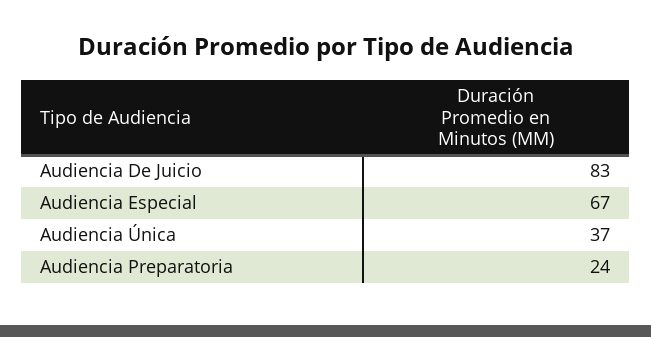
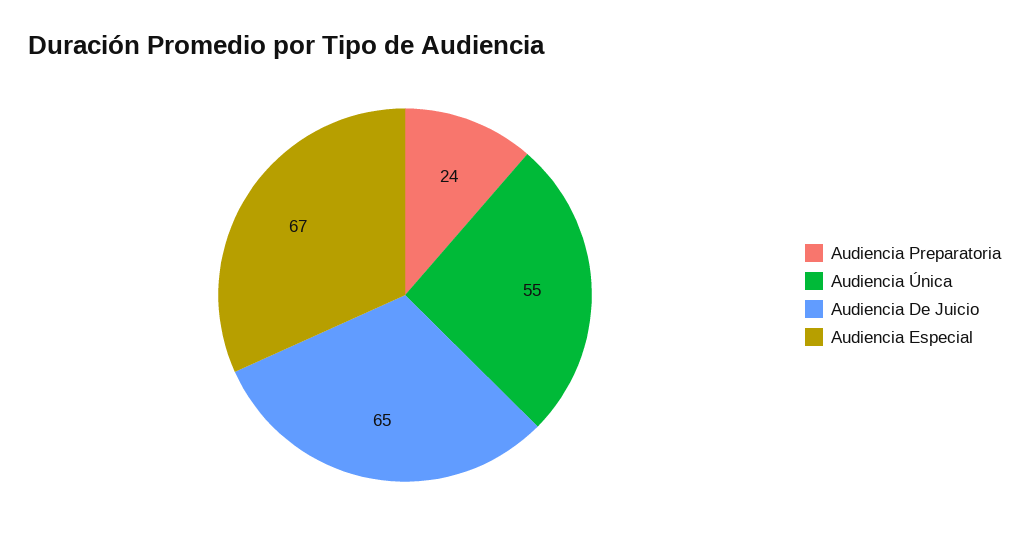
  {
-   "Audiencia De Juicio": 83,
+   "Audiencia De Juicio": 65,
    "Audiencia Especial": 67,
-   "Audiencia Única": 37,
+   "Audiencia Única": 55,
    "Audiencia Preparatoria": 24
  }

